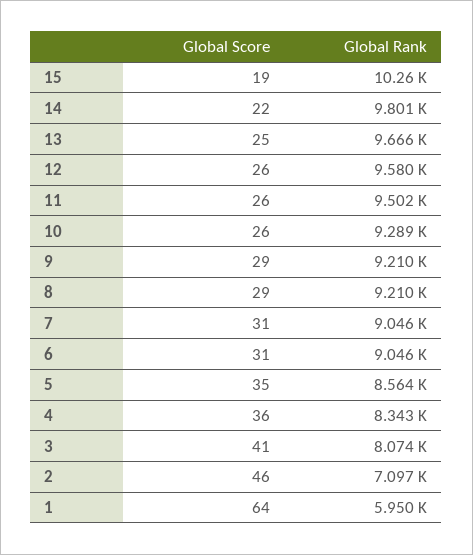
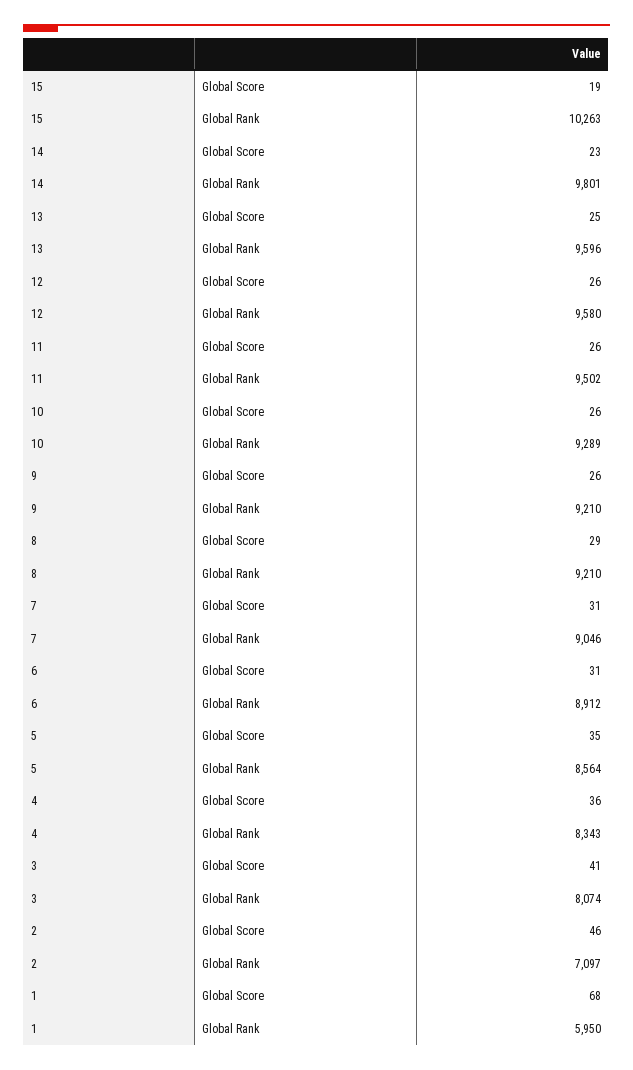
  {
    "Global Score": {
      "15": 19,
-     "14": 22,
+     "14": 23,
      "13": 25,
      "12": 26,
      "11": 26,
      "10": 26,
-     "9": 29,
+     "9": 26,
      "8": 29,
      "7": 31,
      "6": 31,
      "5": 35,
      "4": 36,
      "3": 41,
      "2": 46,
-     "1": 64
+     "1": 68
    },
    "Global Rank": {
      "15": 10263,
      "14": 9801,
-     "13": 9666,
+     "13": 9596,
      "12": 9580,
      "11": 9502,
      "10": 9289,
      "9": 9210,
      "8": 9210,
      "7": 9046,
-     "6": 9046,
+     "6": 8912,
      "5": 8564,
      "4": 8343,
      "3": 8074,
      "2": 7097,
      "1": 5950
    }
  }

